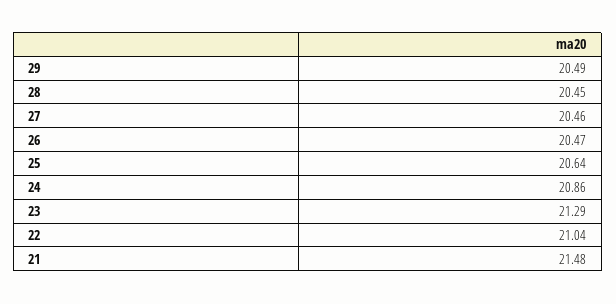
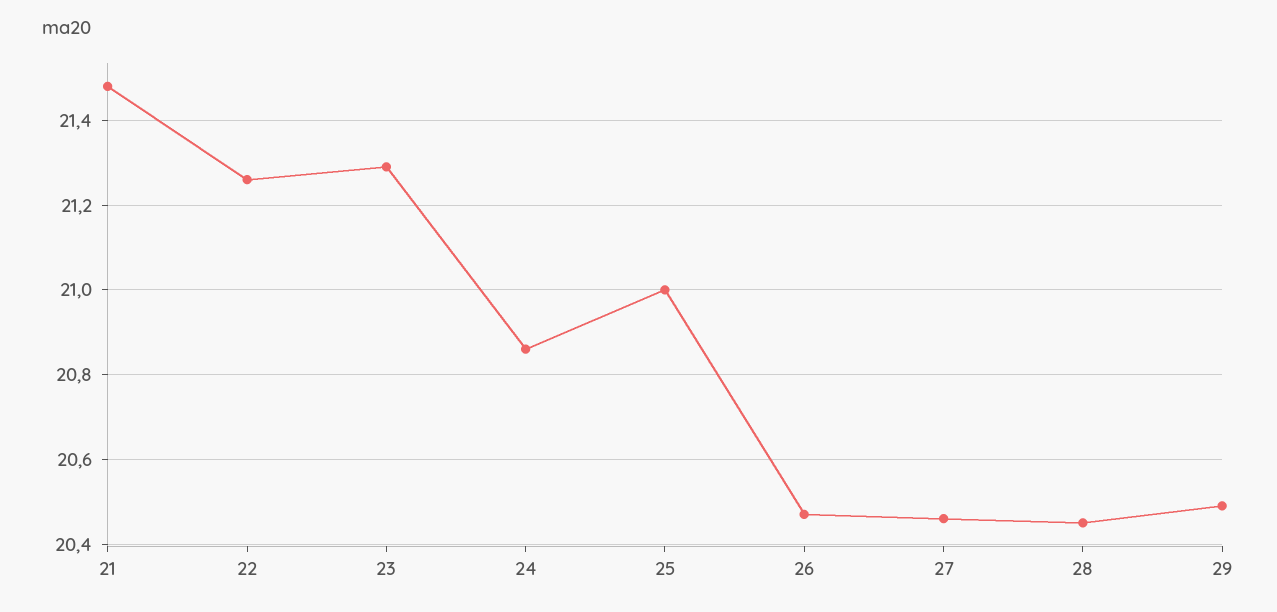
  {
    "29": 20.49,
    "28": 20.45,
    "27": 20.46,
    "26": 20.47,
-   "25": 20.64,
+   "25": 21,
    "24": 20.86,
    "23": 21.29,
-   "22": 21.04,
+   "22": 21.25,
    "21": 21.48
  }

